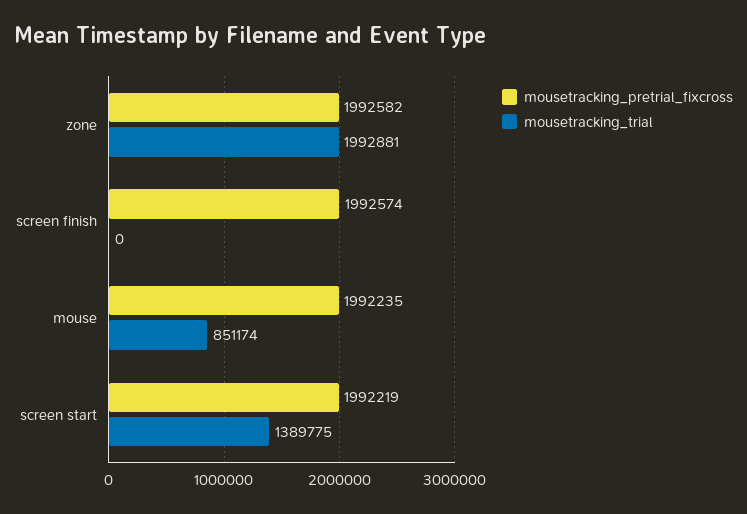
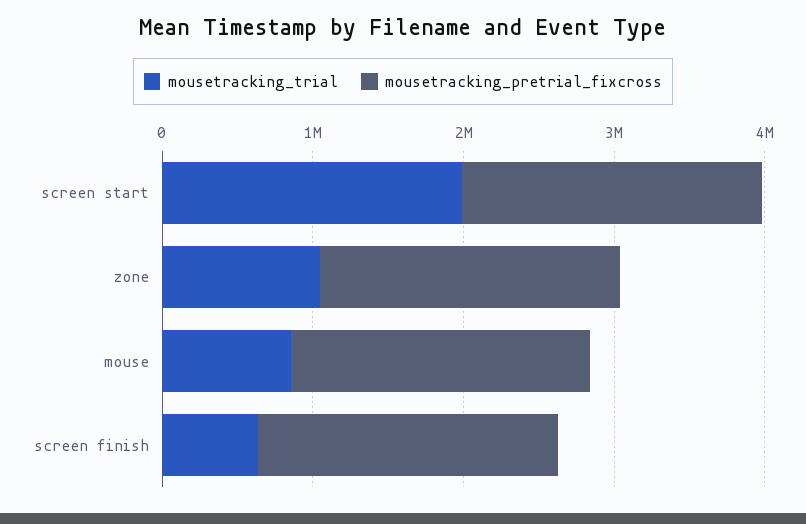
  {
    "mousetracking_pretrial_fixcross": {
      "zone": 1992582,
      "screen finish": 1992574,
      "mouse": 1992235,
      "screen start": 1992219
    },
    "mousetracking_trial": {
-     "zone": 1992881,
+     "zone": 1000000,
-     "screen finish": 0,
+     "screen finish": 600000,
      "mouse": 851174,
-     "screen start": 1389775
+     "screen start": 2000000
    }
  }

